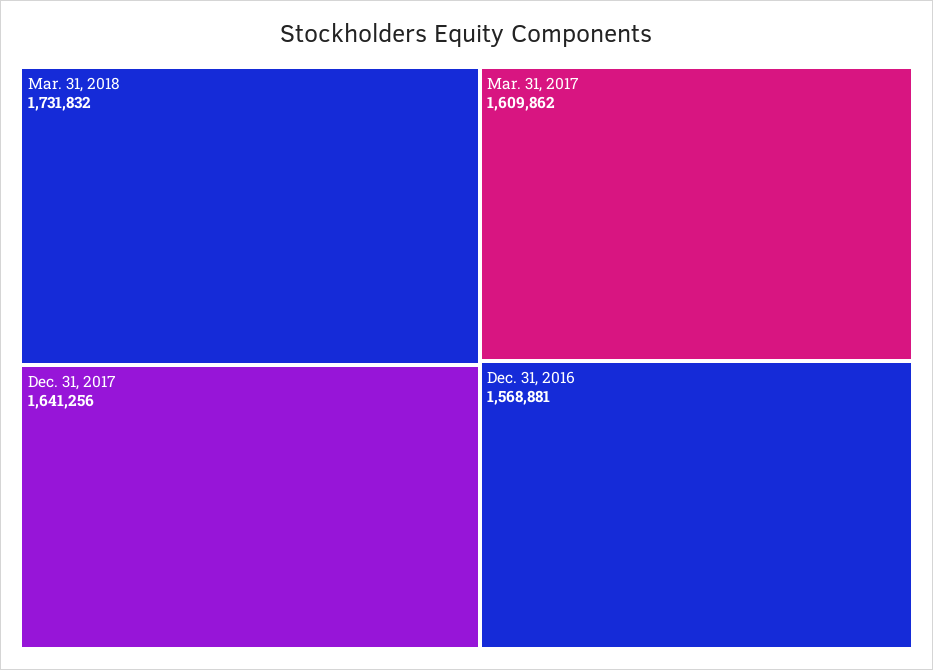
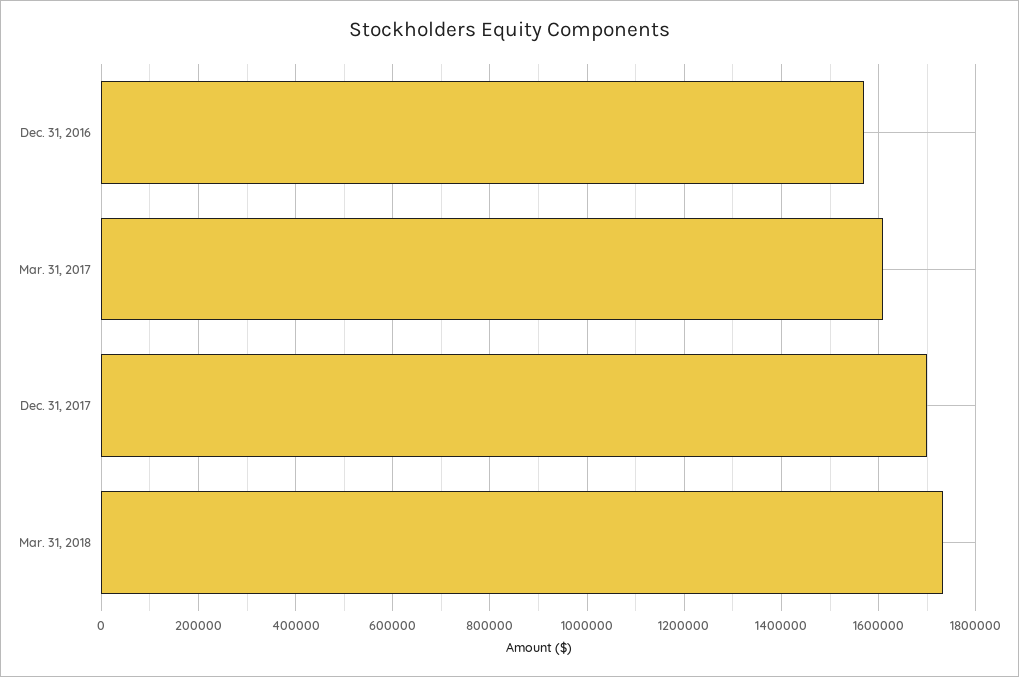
  {
    "Mar. 31, 2018": 1731832,
-   "Dec. 31, 2017": 1641256,
+   "Dec. 31, 2017": 1700000,
    "Mar. 31, 2017": 1609862,
    "Dec. 31, 2016": 1568881
  }

